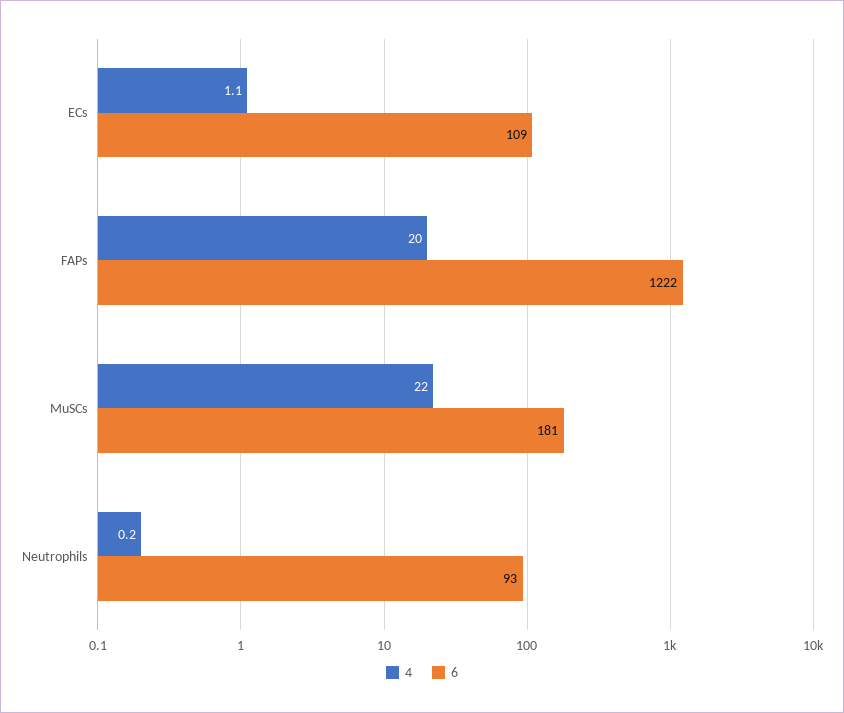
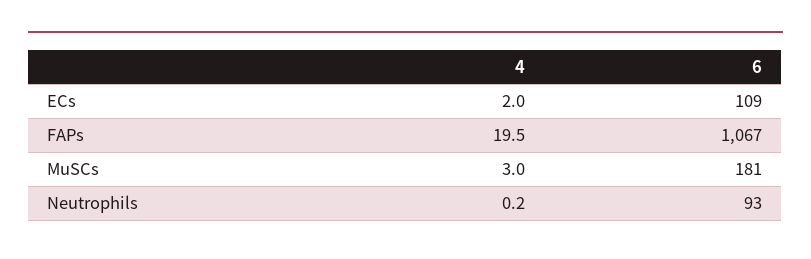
  {
    "4": {
-     "ECs": 1.1,
+     "ECs": 2,
-     "FAPs": 20,
+     "FAPs": 19.5,
-     "MuSCs": 22,
+     "MuSCs": 3,
      "Neutrophils": 0.2
    },
    "6": {
      "ECs": 109,
-     "FAPs": 1222,
+     "FAPs": 1067,
      "MuSCs": 181,
      "Neutrophils": 93
    }
  }

